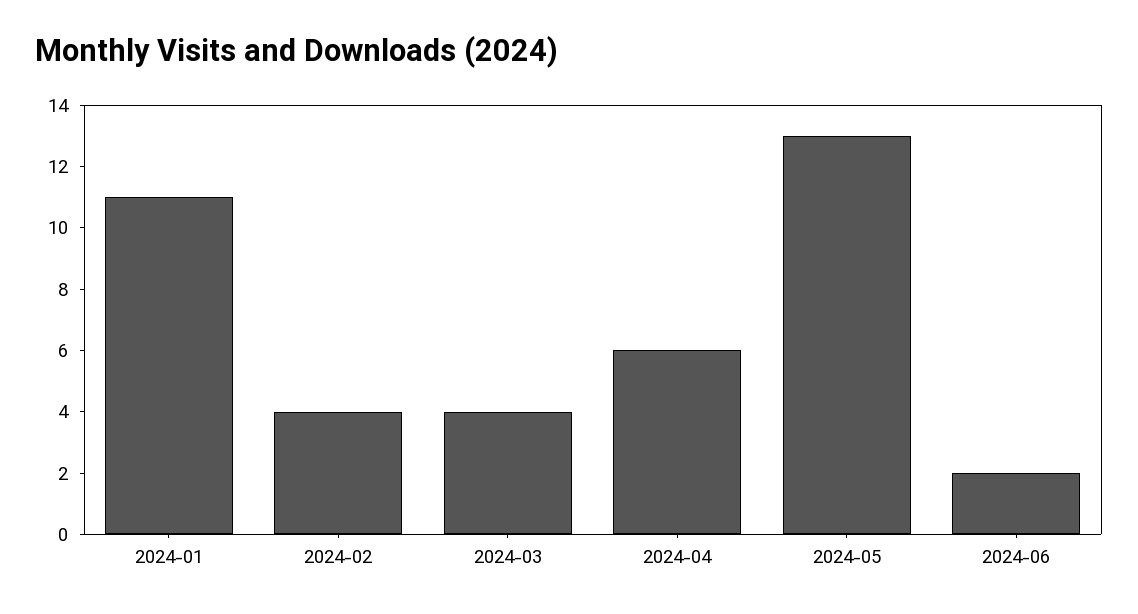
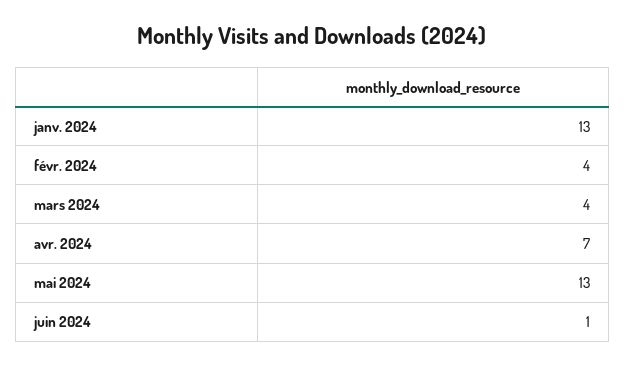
  {
-   "2024-01": 11,
+   "2024-01": 13,
    "2024-02": 4,
    "2024-03": 4,
-   "2024-04": 6,
+   "2024-04": 7,
    "2024-05": 13,
-   "2024-06": 2
+   "2024-06": 1
  }

